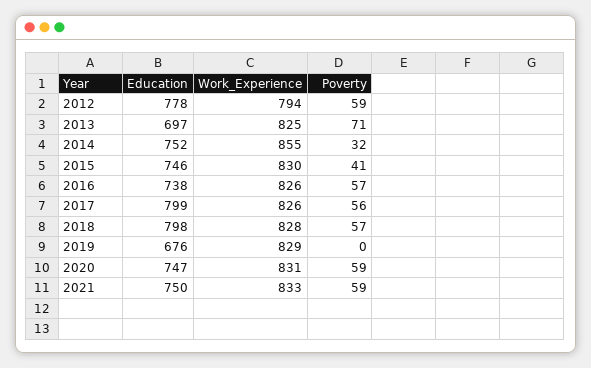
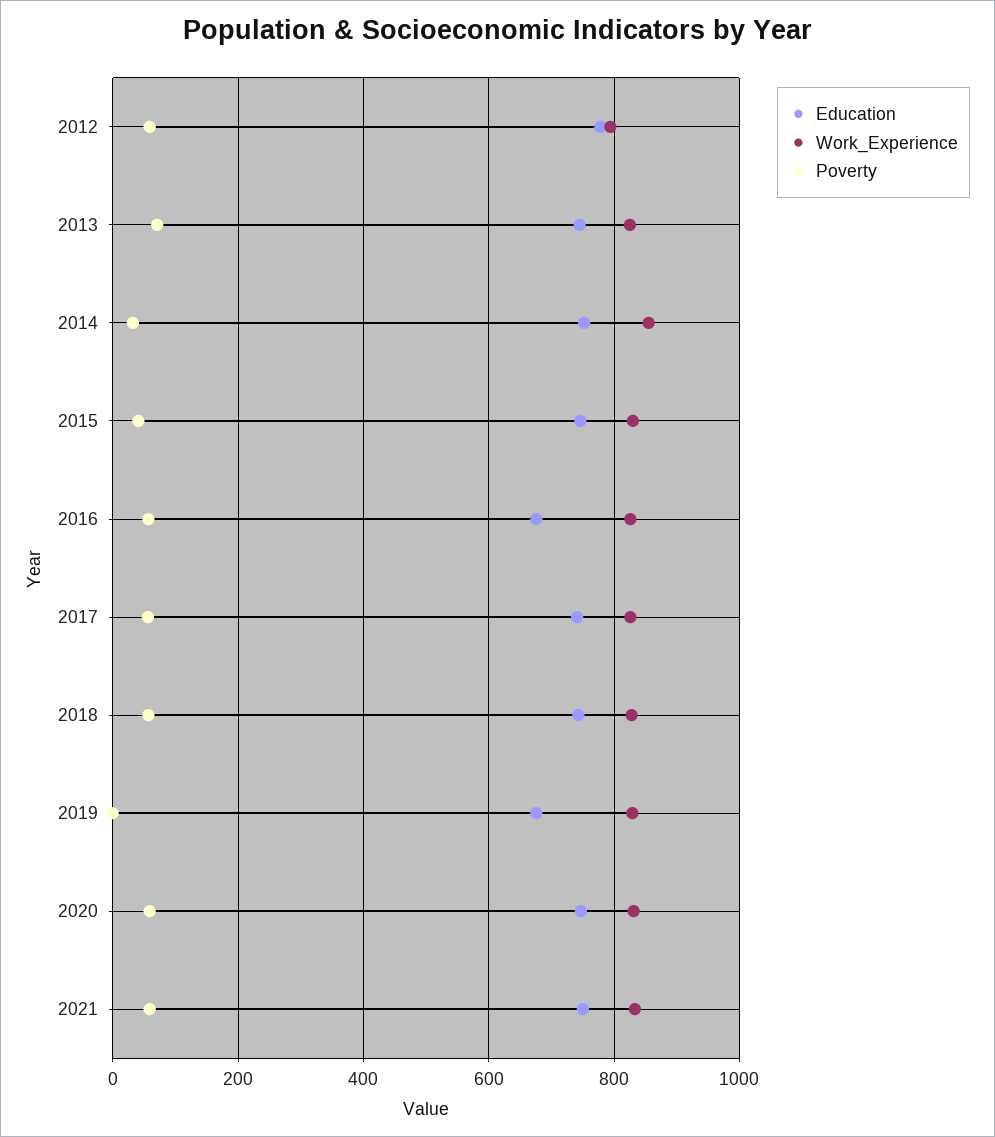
  {
    "Education": {
      "2012": 778,
-     "2013": 697,
+     "2013": 740,
      "2014": 752,
      "2015": 746,
-     "2016": 738,
+     "2016": 680,
-     "2017": 799,
+     "2017": 740,
-     "2018": 798,
+     "2018": 740,
      "2019": 676,
      "2020": 747,
      "2021": 750
    },
    "Work_Experience": {
      "2012": 794,
      "2013": 825,
      "2014": 855,
      "2015": 830,
      "2016": 826,
      "2017": 826,
      "2018": 828,
      "2019": 829,
      "2020": 831,
      "2021": 833
    },
    "Poverty": {
      "2012": 59,
      "2013": 71,
      "2014": 32,
      "2015": 41,
      "2016": 57,
      "2017": 56,
      "2018": 57,
      "2019": 0,
      "2020": 59,
      "2021": 59
    }
  }

